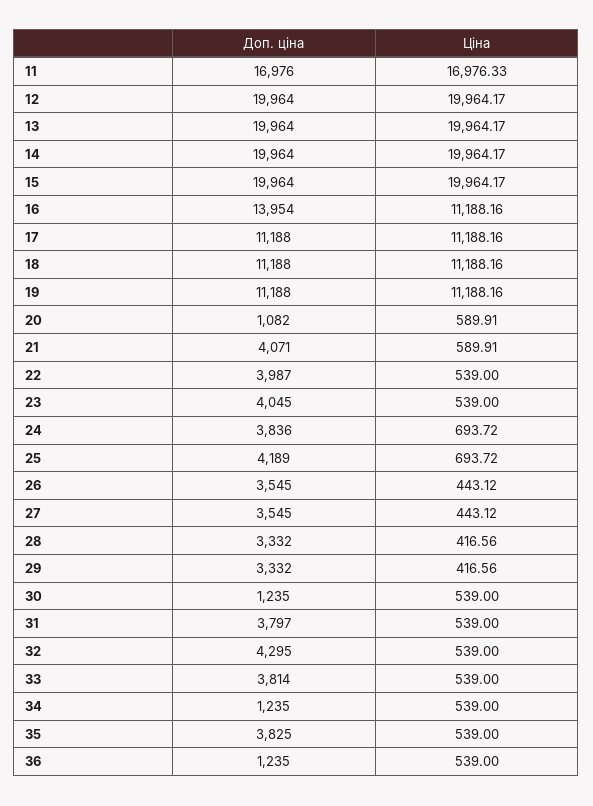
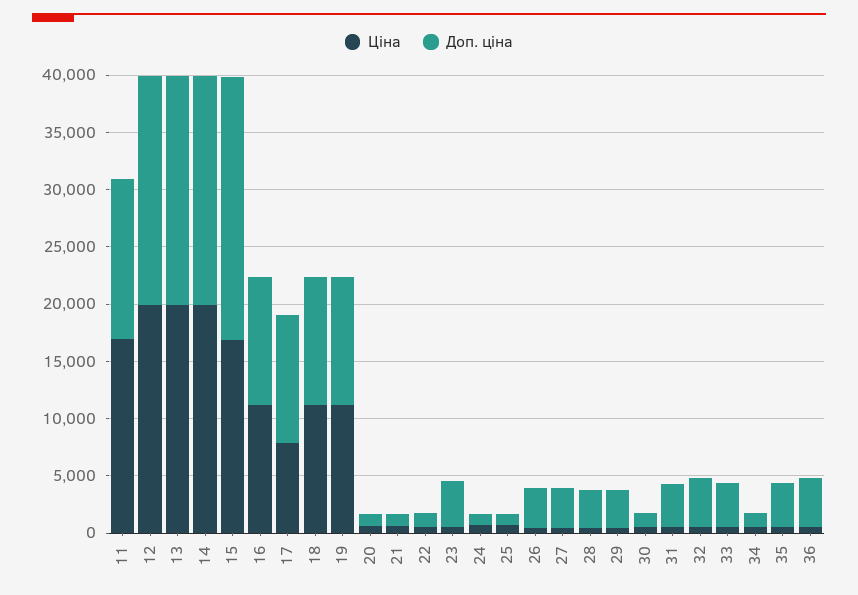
  {
    "Доп. ціна": {
-     "11": 16976,
+     "11": 14000,
      "12": 19964,
      "13": 19964,
      "14": 19964,
-     "15": 19964,
+     "15": 23000,
-     "16": 13954,
+     "16": 11000,
      "17": 11188,
      "18": 11188,
      "19": 11188,
      "20": 1082,
-     "21": 4071,
+     "21": 1000,
-     "22": 3987,
+     "22": 1000,
      "23": 4045,
-     "24": 3836,
+     "24": 1000,
-     "25": 4189,
+     "25": 1000,
      "26": 3545,
      "27": 3545,
      "28": 3332,
      "29": 3332,
      "30": 1235,
      "31": 3797,
      "32": 4295,
      "33": 3814,
      "34": 1235,
      "35": 3825,
-     "36": 1235
+     "36": 4000
    },
    "Ціна": {
      "11": 16976.33,
      "12": 19964.17,
      "13": 19964.17,
      "14": 19964.17,
-     "15": 19964.17,
+     "15": 17000,
      "16": 11188.16,
-     "17": 11188.16,
+     "17": 8000,
      "18": 11188.16,
      "19": 11188.16,
      "20": 589.91,
      "21": 589.91,
      "22": 539,
      "23": 539,
      "24": 693.72,
      "25": 693.72,
      "26": 443.12,
      "27": 443.12,
      "28": 416.56,
      "29": 416.56,
      "30": 539,
      "31": 539,
      "32": 539,
      "33": 539,
      "34": 539,
      "35": 539,
      "36": 539
    }
  }

